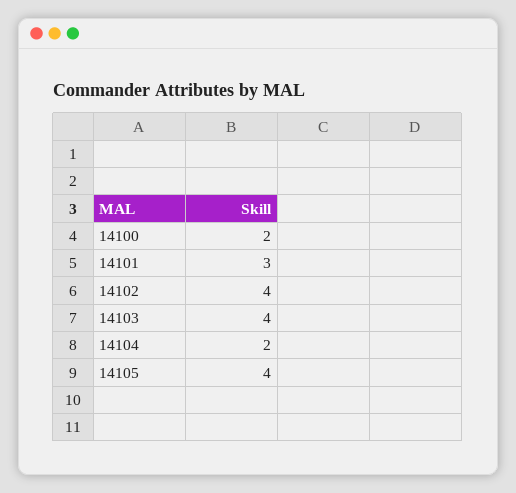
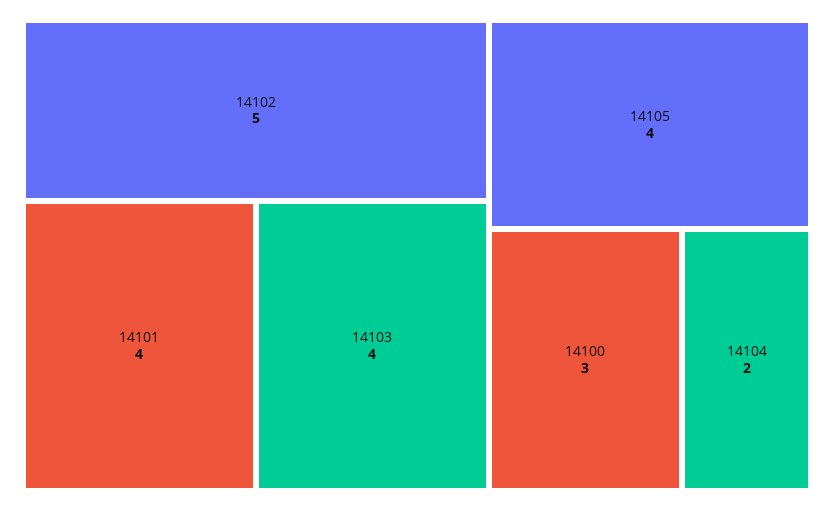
  {
-   "14100": 2,
+   "14100": 3,
-   "14101": 3,
+   "14101": 4,
-   "14102": 4,
+   "14102": 5,
    "14103": 4,
    "14104": 2,
    "14105": 4
  }

